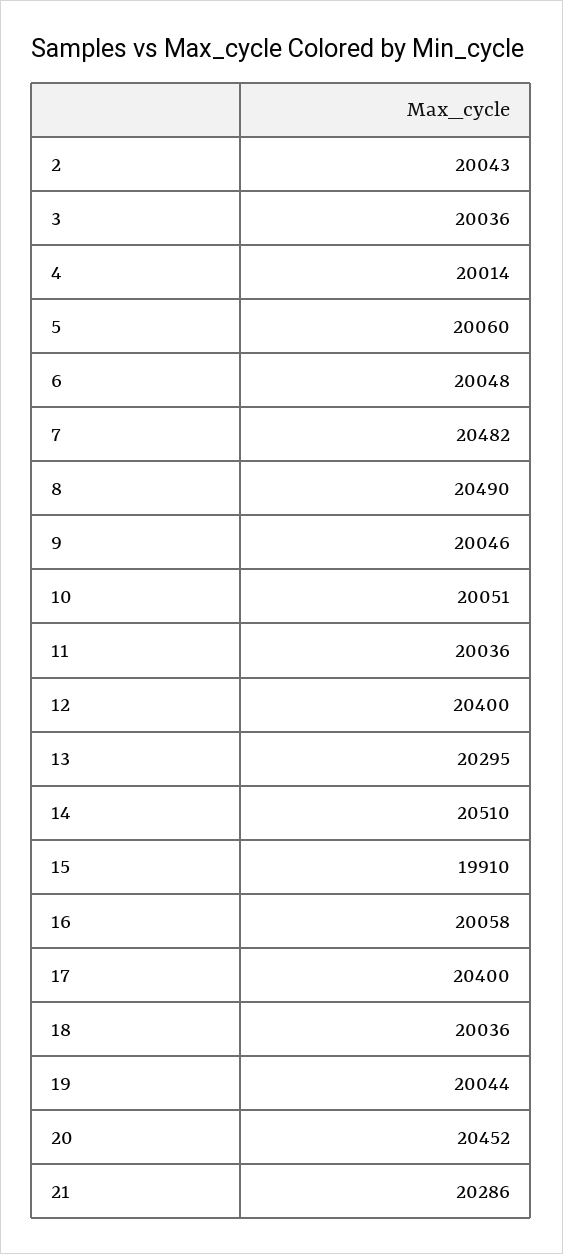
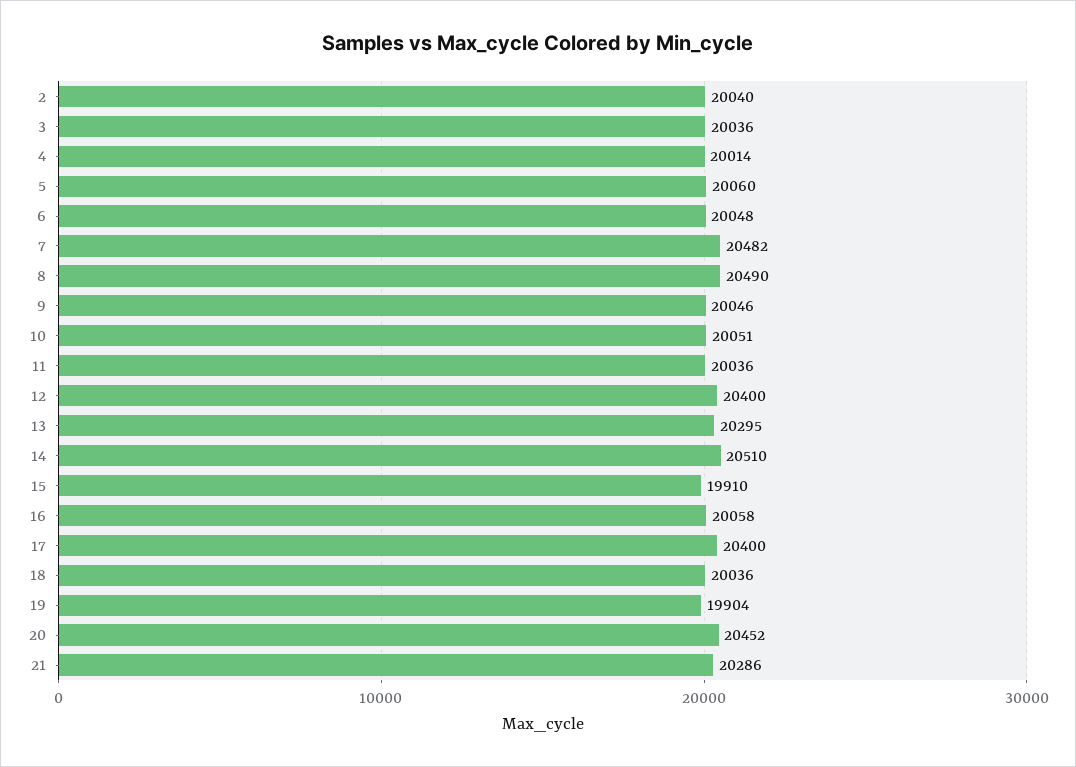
  {
-   "2": 20043,
+   "2": 20040,
    "3": 20036,
    "4": 20014,
    "5": 20060,
    "6": 20048,
    "7": 20482,
    "8": 20490,
    "9": 20046,
    "10": 20051,
    "11": 20036,
    "12": 20400,
    "13": 20295,
    "14": 20510,
    "15": 19910,
    "16": 20058,
    "17": 20400,
    "18": 20036,
-   "19": 20044,
+   "19": 19904,
    "20": 20452,
    "21": 20286
  }

